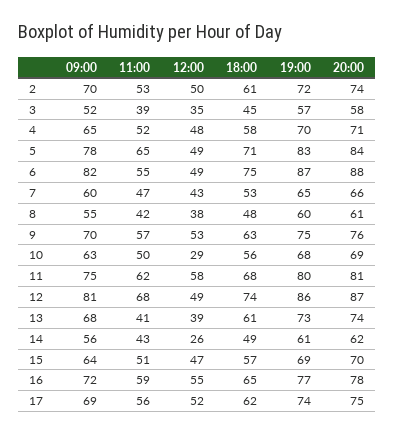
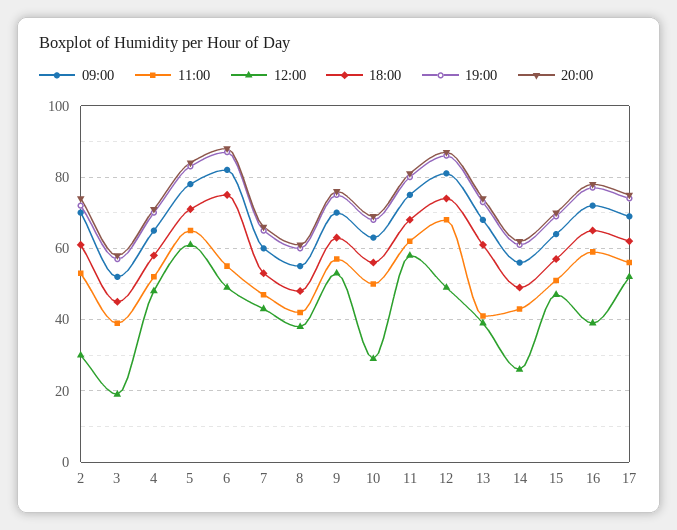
  {
    "09:00": {
      "2": 70,
      "3": 52,
      "4": 65,
      "5": 78,
      "6": 82,
      "7": 60,
      "8": 55,
      "9": 70,
      "10": 63,
      "11": 75,
      "12": 81,
      "13": 68,
      "14": 56,
      "15": 64,
      "16": 72,
      "17": 69
    },
    "11:00": {
      "2": 53,
      "3": 39,
      "4": 52,
      "5": 65,
      "6": 55,
      "7": 47,
      "8": 42,
      "9": 57,
      "10": 50,
      "11": 62,
      "12": 68,
      "13": 41,
      "14": 43,
      "15": 51,
      "16": 59,
      "17": 56
    },
    "12:00": {
-     "2": 50,
+     "2": 30,
-     "3": 35,
+     "3": 20,
      "4": 48,
-     "5": 49,
+     "5": 60,
      "6": 49,
      "7": 43,
      "8": 38,
      "9": 53,
      "10": 29,
      "11": 58,
      "12": 49,
      "13": 39,
      "14": 26,
      "15": 47,
-     "16": 55,
+     "16": 40,
      "17": 52
    },
    "18:00": {
      "2": 61,
      "3": 45,
      "4": 58,
      "5": 71,
      "6": 75,
      "7": 53,
      "8": 48,
      "9": 63,
      "10": 56,
      "11": 68,
      "12": 74,
      "13": 61,
      "14": 49,
      "15": 57,
      "16": 65,
      "17": 62
    },
    "19:00": {
      "2": 72,
      "3": 57,
      "4": 70,
      "5": 83,
      "6": 87,
      "7": 65,
      "8": 60,
      "9": 75,
      "10": 68,
      "11": 80,
      "12": 86,
      "13": 73,
      "14": 61,
      "15": 69,
      "16": 77,
      "17": 74
    },
    "20:00": {
      "2": 74,
      "3": 58,
      "4": 71,
      "5": 84,
      "6": 88,
      "7": 66,
      "8": 61,
      "9": 76,
      "10": 69,
      "11": 81,
      "12": 87,
      "13": 74,
      "14": 62,
      "15": 70,
      "16": 78,
      "17": 75
    }
  }

